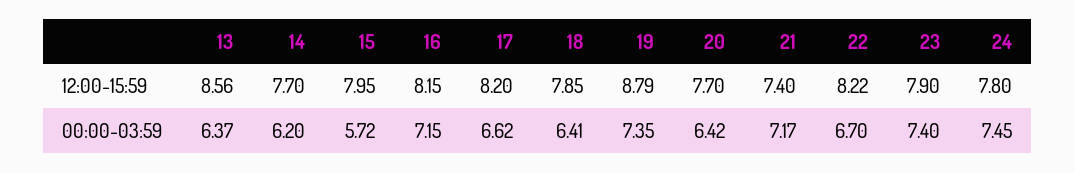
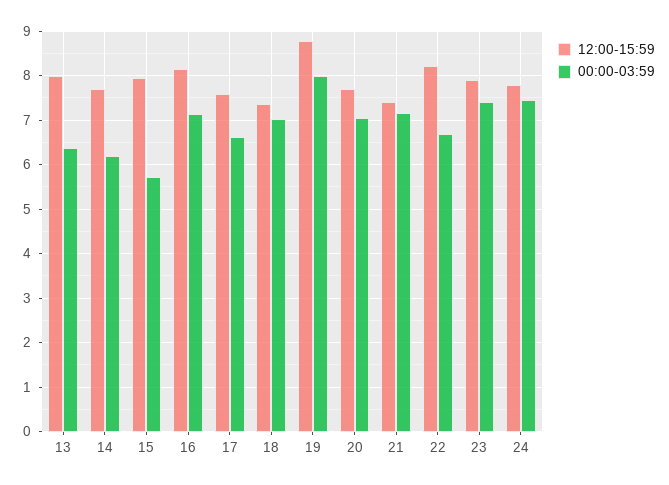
  {
    "12:00-15:59": {
-     "13": 8.56,
+     "13": 8,
      "14": 7.7,
      "15": 7.95,
      "16": 8.15,
-     "17": 8.2,
+     "17": 7.6,
-     "18": 7.85,
+     "18": 7.4,
      "19": 8.79,
      "20": 7.7,
      "21": 7.4,
      "22": 8.22,
      "23": 7.9,
      "24": 7.8
    },
    "00:00-03:59": {
      "13": 6.37,
      "14": 6.2,
      "15": 5.72,
      "16": 7.15,
      "17": 6.62,
-     "18": 6.41,
+     "18": 7,
-     "19": 7.35,
+     "19": 8,
-     "20": 6.42,
+     "20": 7,
      "21": 7.17,
      "22": 6.7,
      "23": 7.4,
      "24": 7.45
    }
  }

